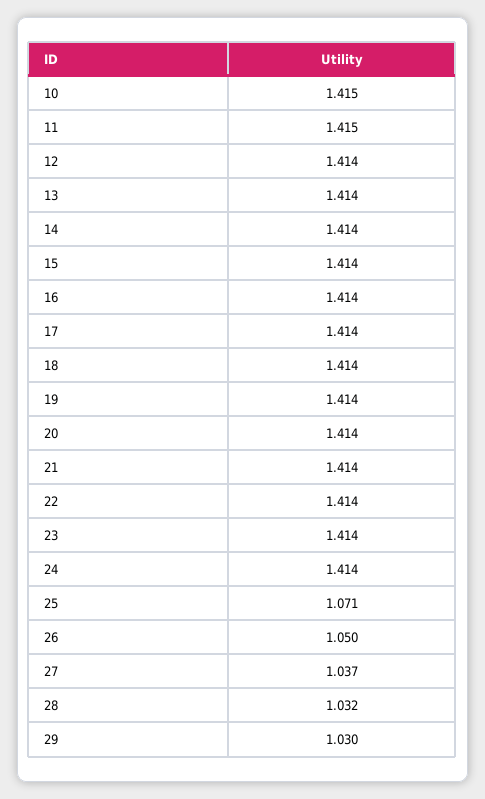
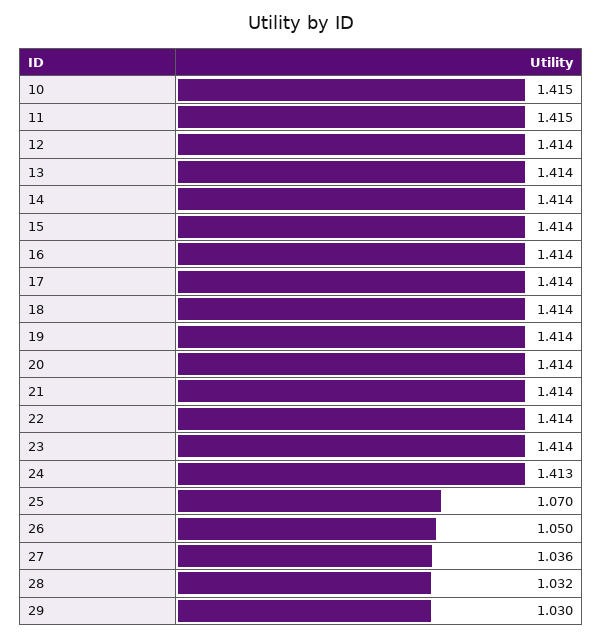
  {
    "10": 1.415,
    "11": 1.415,
    "12": 1.414,
    "13": 1.414,
    "14": 1.414,
    "15": 1.414,
    "16": 1.414,
    "17": 1.414,
    "18": 1.414,
    "19": 1.414,
    "20": 1.414,
    "21": 1.414,
    "22": 1.414,
    "23": 1.414,
-   "24": 1.414,
+   "24": 1.413,
-   "25": 1.071,
+   "25": 1.07,
    "26": 1.05,
-   "27": 1.037,
+   "27": 1.036,
    "28": 1.032,
    "29": 1.03
  }

